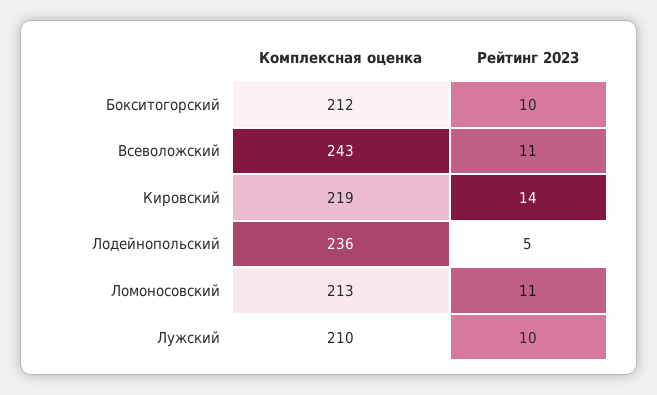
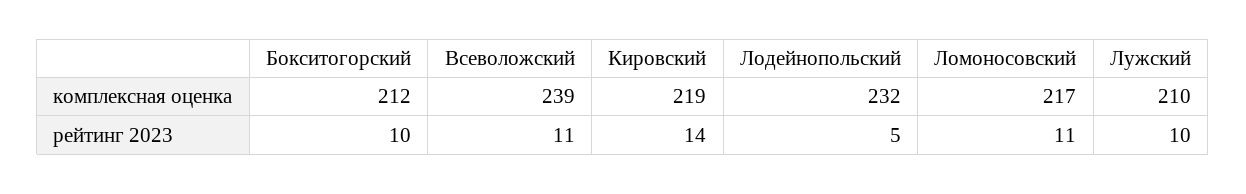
  {
    "Комплексная оценка": {
      "Бокситогорский": 212,
-     "Всеволожский": 243,
+     "Всеволожский": 239,
      "Кировский": 219,
-     "Лодейнопольский": 236,
+     "Лодейнопольский": 232,
-     "Ломоносовский": 213,
+     "Ломоносовский": 217,
      "Лужский": 210
    },
    "Рейтинг 2023": {
      "Бокситогорский": 10,
      "Всеволожский": 11,
      "Кировский": 14,
      "Лодейнопольский": 5,
      "Ломоносовский": 11,
      "Лужский": 10
    }
  }

